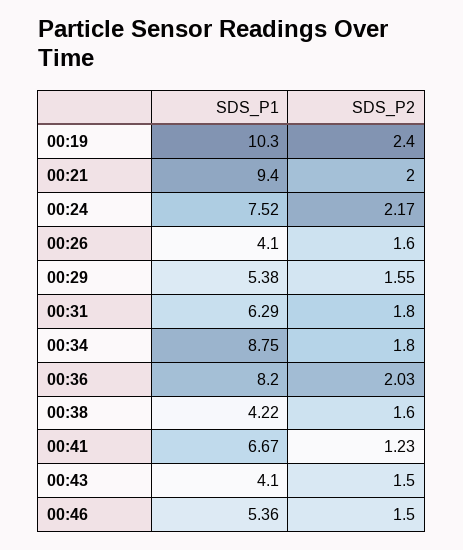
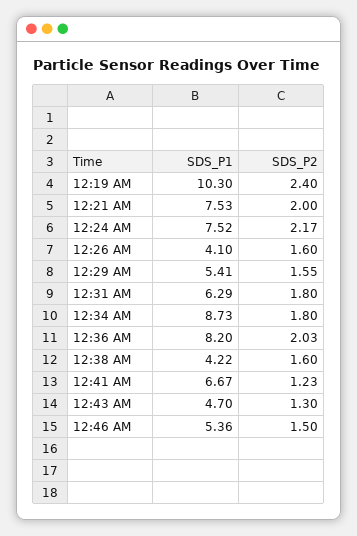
  {
    "SDS_P1": {
      "00:19": 10.3,
-     "00:21": 9.4,
+     "00:21": 7.53,
      "00:24": 7.52,
      "00:26": 4.1,
-     "00:29": 5.38,
+     "00:29": 5.41,
      "00:31": 6.29,
-     "00:34": 8.75,
+     "00:34": 8.73,
      "00:36": 8.2,
      "00:38": 4.22,
      "00:41": 6.67,
-     "00:43": 4.1,
+     "00:43": 4.7,
      "00:46": 5.36
    },
    "SDS_P2": {
      "00:19": 2.4,
      "00:21": 2,
      "00:24": 2.17,
      "00:26": 1.6,
      "00:29": 1.55,
      "00:31": 1.8,
      "00:34": 1.8,
      "00:36": 2.03,
      "00:38": 1.6,
      "00:41": 1.23,
-     "00:43": 1.5,
+     "00:43": 1.3,
      "00:46": 1.5
    }
  }

